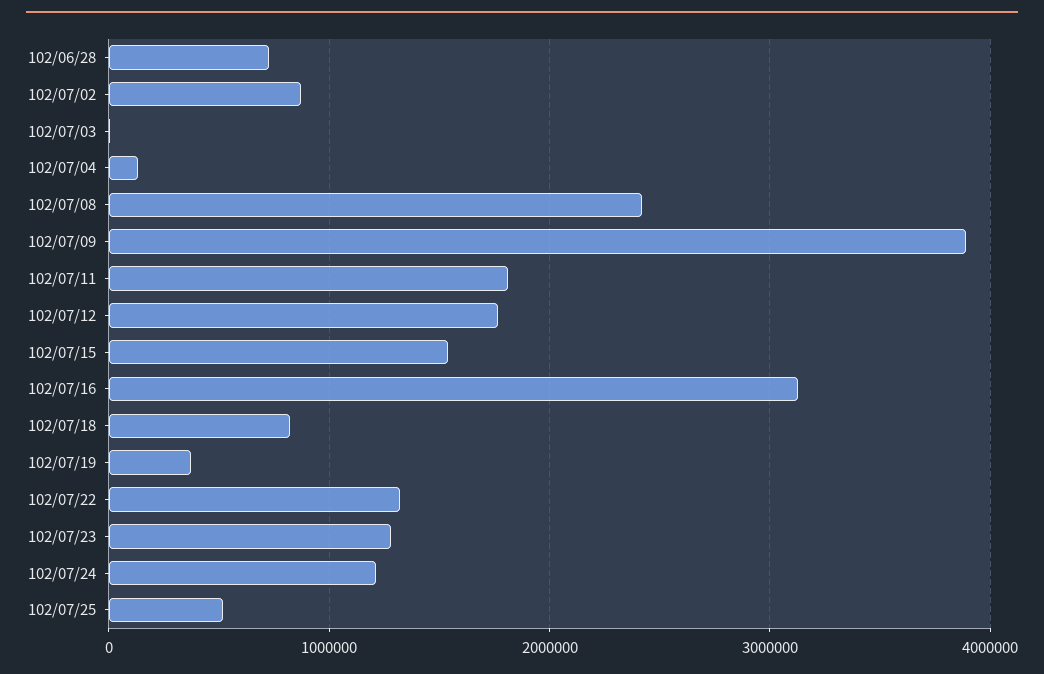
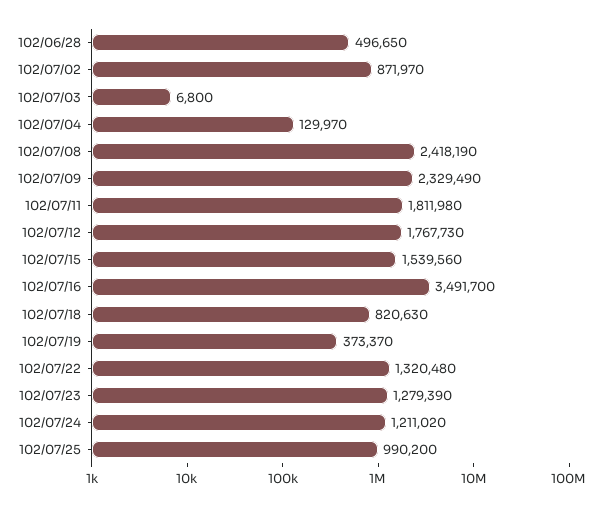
  {
-   "102/06/28": 700000,
+   "102/06/28": 496650,
    "102/07/02": 871970,
    "102/07/03": 6800,
    "102/07/04": 129970,
    "102/07/08": 2418190,
-   "102/07/09": 3900000,
+   "102/07/09": 2329490,
    "102/07/11": 1811980,
    "102/07/12": 1767730,
    "102/07/15": 1539560,
-   "102/07/16": 3100000,
+   "102/07/16": 3491700,
    "102/07/18": 820630,
    "102/07/19": 373370,
    "102/07/22": 1320480,
    "102/07/23": 1279390,
    "102/07/24": 1211020,
-   "102/07/25": 500000
+   "102/07/25": 990200
  }

